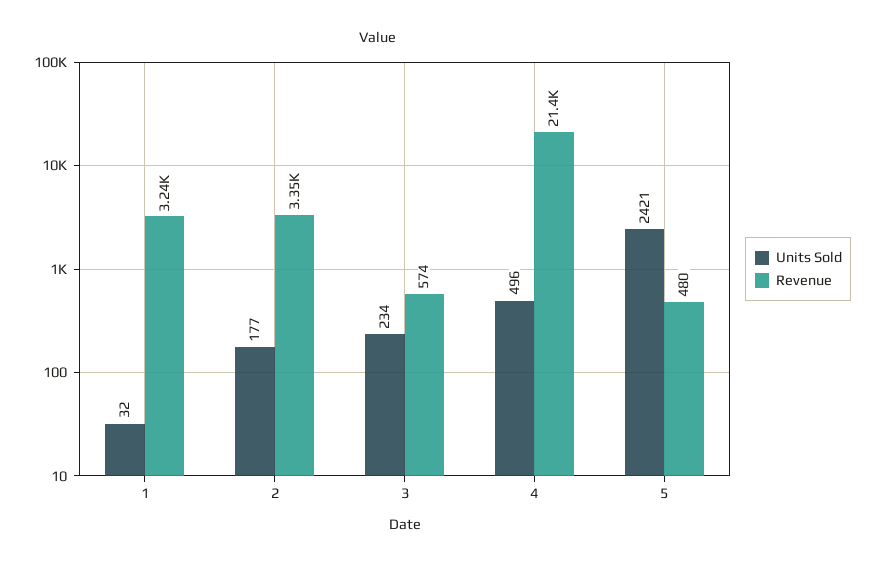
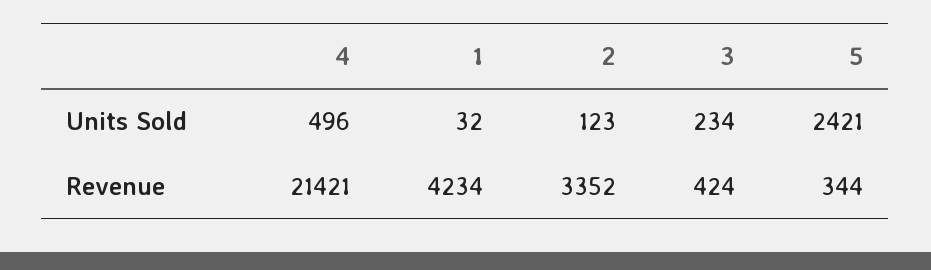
  {
    "Units Sold": {
      "1": 32,
-     "2": 177,
+     "2": 123,
      "3": 234,
      "4": 496,
      "5": 2421
    },
    "Revenue": {
-     "1": 3240,
+     "1": 4234,
      "2": 3352,
-     "3": 574,
+     "3": 424,
      "4": 21421,
-     "5": 480
+     "5": 344
    }
  }

